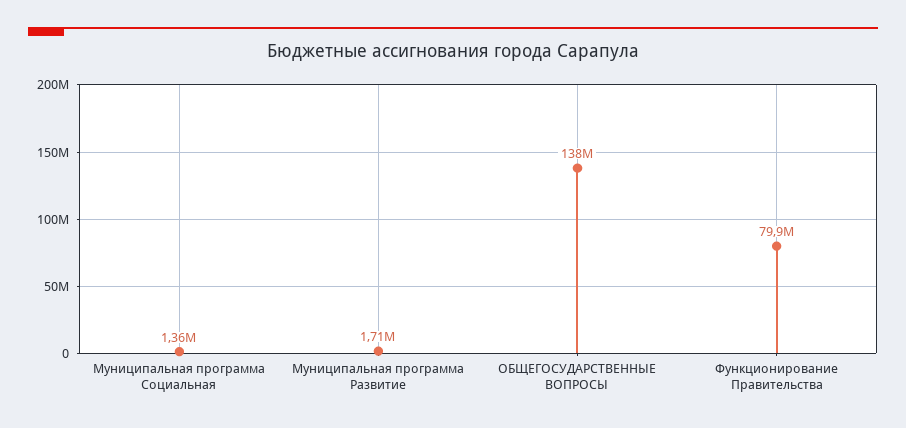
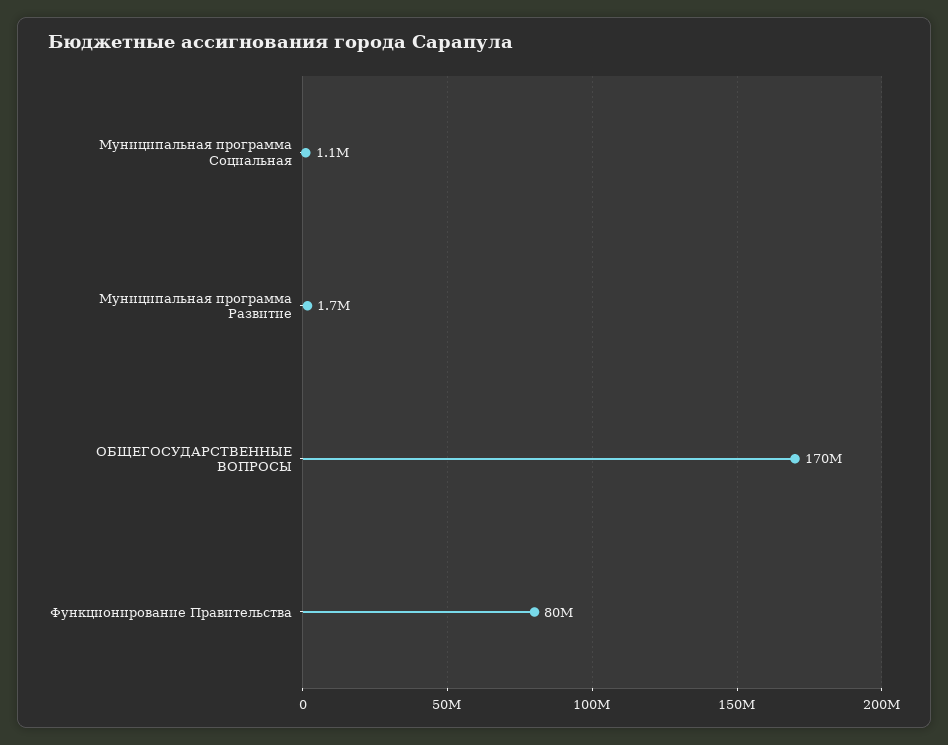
  {
-   "Муниципальная программа Социальная": 1360000,
+   "Муниципальная программа Социальная": 1100000,
    "Муниципальная программа Развитие": 1710000,
-   "ОБЩЕГОСУДАРСТВЕННЫЕ ВОПРОСЫ": 138000000,
+   "ОБЩЕГОСУДАРСТВЕННЫЕ ВОПРОСЫ": 170000000,
    "Функционирование Правительства": 79900000
  }

